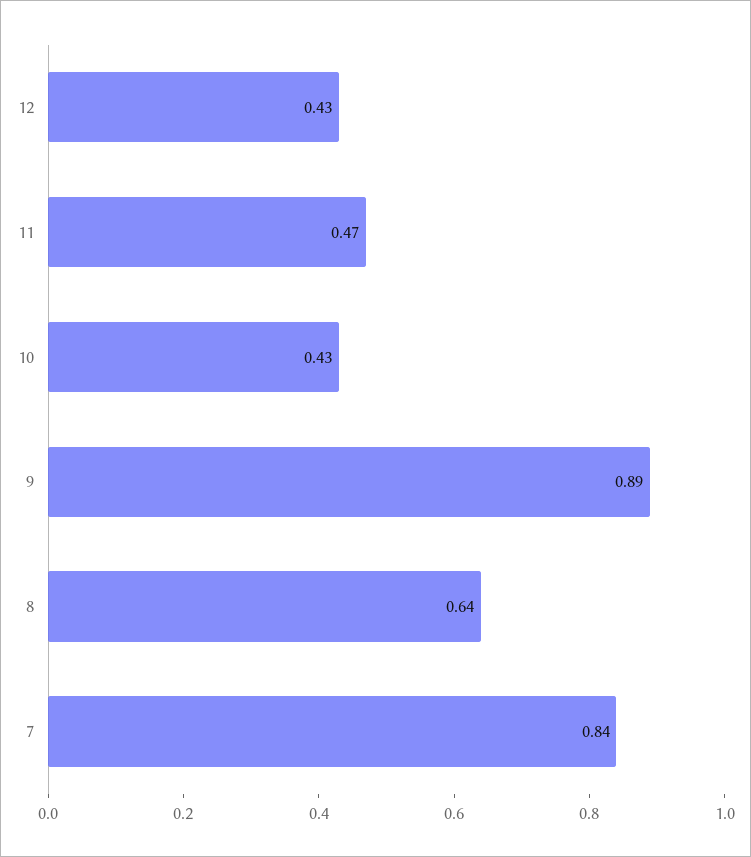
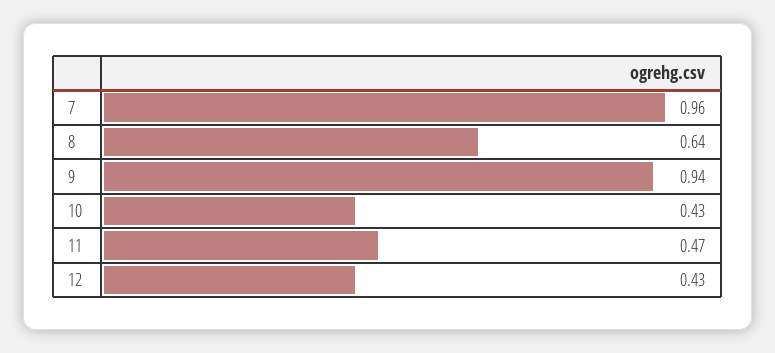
  {
    "12": 0.43,
    "11": 0.47,
    "10": 0.43,
-   "9": 0.89,
+   "9": 0.94,
    "8": 0.64,
-   "7": 0.84
+   "7": 0.96
  }

